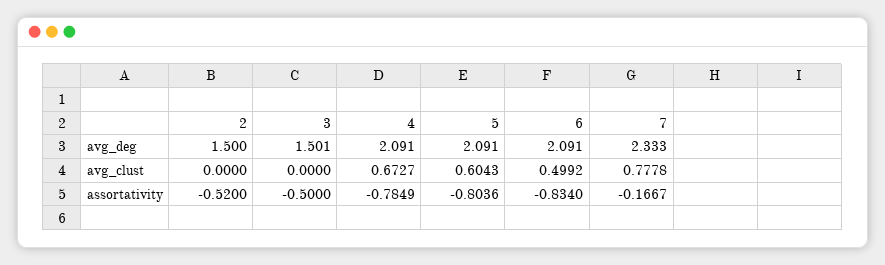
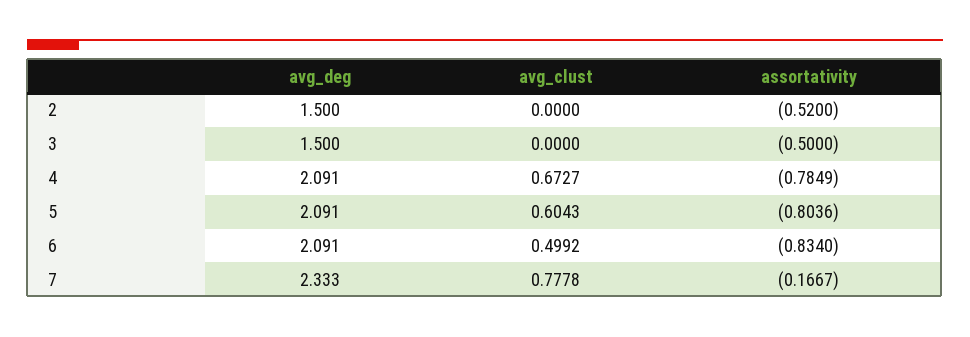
  {
    "2": {
      "avg_deg": 1.5,
      "avg_clust": 0,
      "assortativity": -0.52
    },
    "3": {
-     "avg_deg": 1.501,
+     "avg_deg": 1.5,
      "avg_clust": 0,
      "assortativity": -0.5
    },
    "4": {
      "avg_deg": 2.091,
      "avg_clust": 0.6727,
      "assortativity": -0.7849
    },
    "5": {
      "avg_deg": 2.091,
      "avg_clust": 0.6043,
      "assortativity": -0.8036
    },
    "6": {
      "avg_deg": 2.091,
      "avg_clust": 0.4992,
      "assortativity": -0.834
    },
    "7": {
      "avg_deg": 2.333,
      "avg_clust": 0.7778,
      "assortativity": -0.1667
    }
  }

